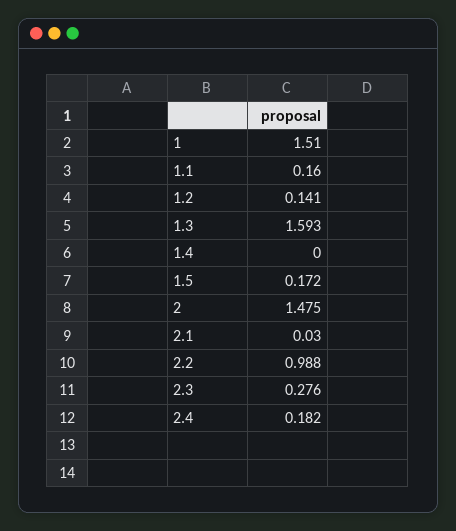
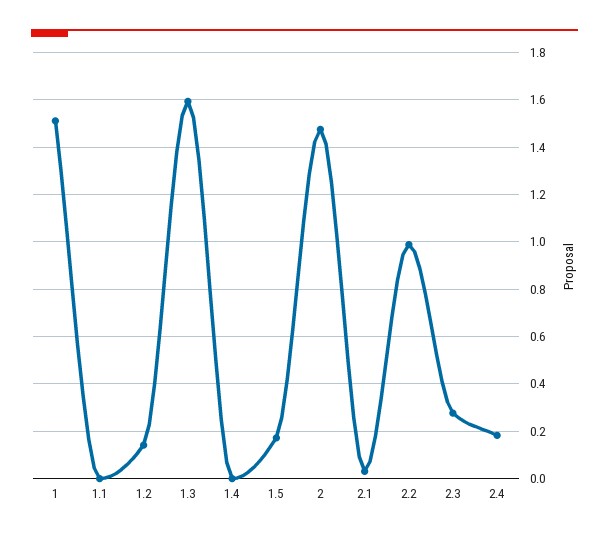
  {
    "1": 1.51,
-   "1.1": 0.16,
+   "1.1": 0,
    "1.2": 0.141,
    "1.3": 1.593,
    "1.4": 0,
    "1.5": 0.172,
    "2": 1.475,
    "2.1": 0.03,
    "2.2": 0.988,
    "2.3": 0.276,
    "2.4": 0.182
  }

